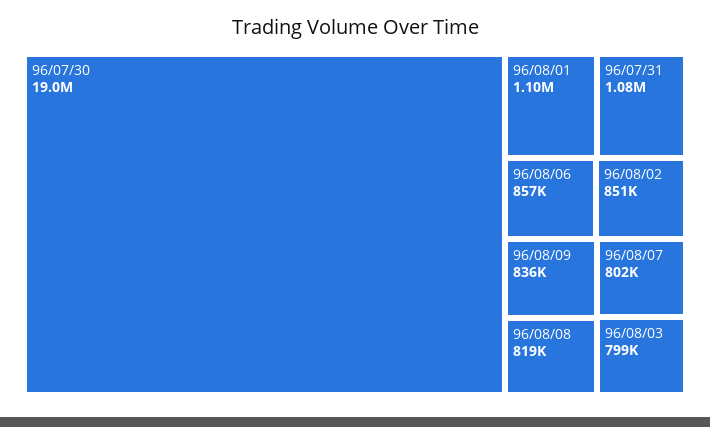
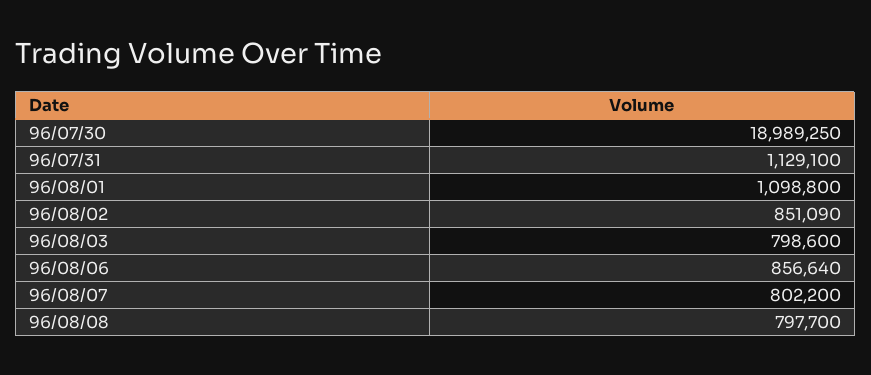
  {
    "96/07/30": 18989250,
    "96/08/01": 1098800,
-   "96/07/31": 1080000,
+   "96/07/31": 1129100,
    "96/08/06": 856640,
    "96/08/02": 851090,
-   "96/08/09": 836000,
-   "96/08/08": 819000,
+   "96/08/08": 797700,
    "96/08/07": 802200,
    "96/08/03": 798600
  }

